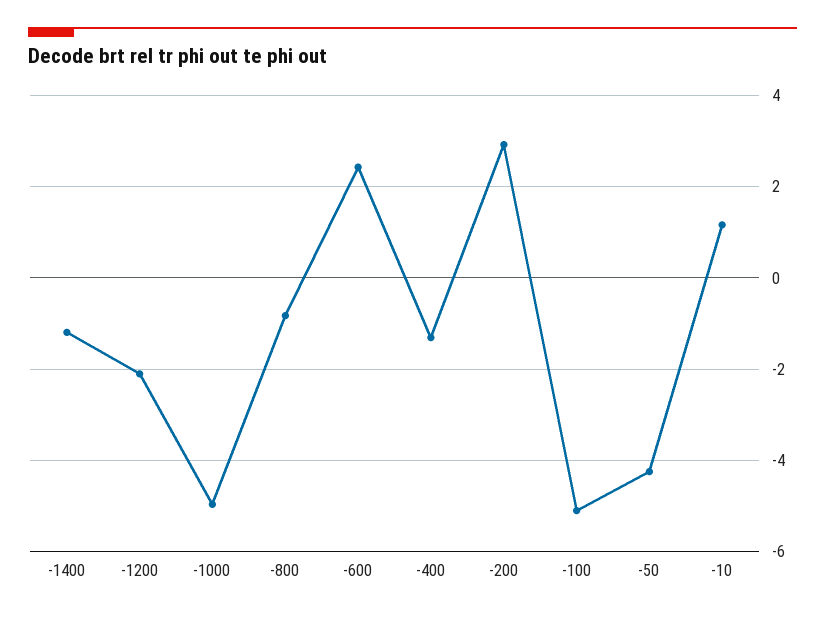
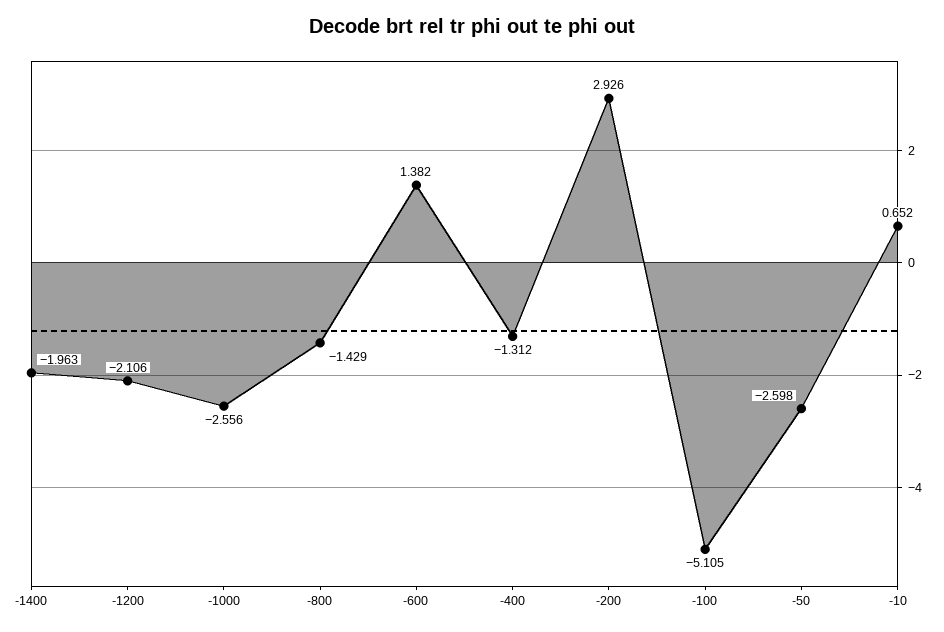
  {
-   "-1400": -1.2,
+   "-1400": -1.963,
    "-1200": -2.106,
-   "-1000": -5,
+   "-1000": -2.556,
-   "-800": -0.8,
+   "-800": -1.429,
-   "-600": 2.4,
+   "-600": 1.382,
    "-400": -1.312,
    "-200": 2.926,
    "-100": -5.105,
-   "-50": -4.2,
+   "-50": -2.598,
-   "-10": 1.2
+   "-10": 0.652
  }

